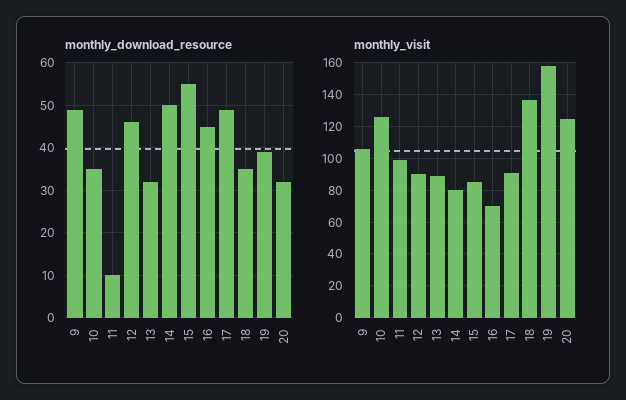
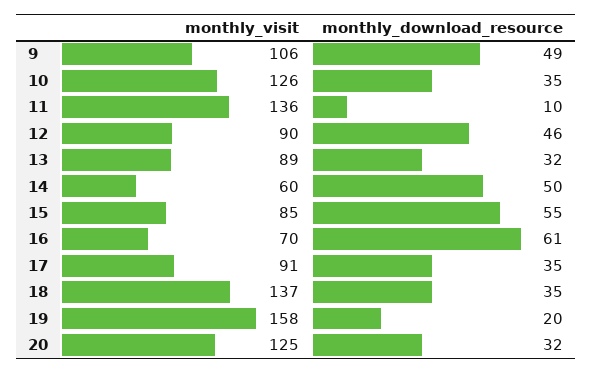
  {
    "monthly_download_resource": {
      "9": 49,
      "10": 35,
      "11": 10,
      "12": 46,
      "13": 32,
      "14": 50,
      "15": 55,
-     "16": 45,
+     "16": 61,
-     "17": 50,
+     "17": 35,
      "18": 35,
-     "19": 40,
+     "19": 20,
      "20": 32
    },
    "monthly_visit": {
      "9": 106,
      "10": 126,
-     "11": 100,
+     "11": 136,
      "12": 90,
      "13": 89,
-     "14": 80,
+     "14": 60,
      "15": 85,
      "16": 70,
      "17": 91,
      "18": 137,
      "19": 158,
      "20": 125
    }
  }

